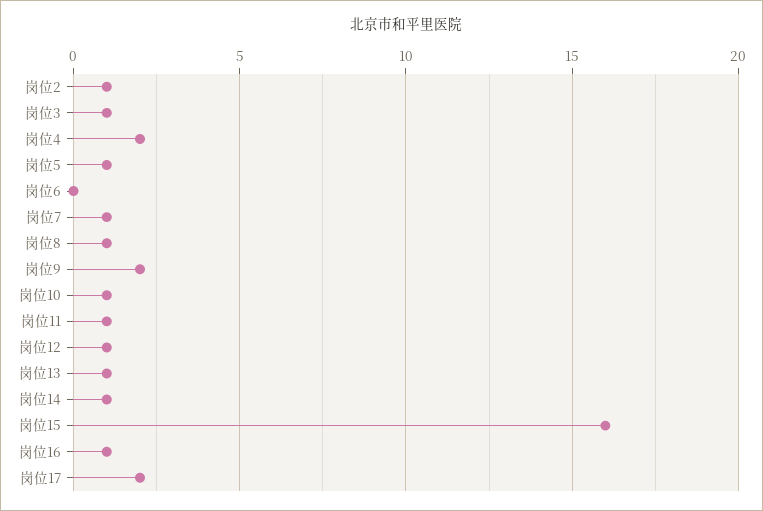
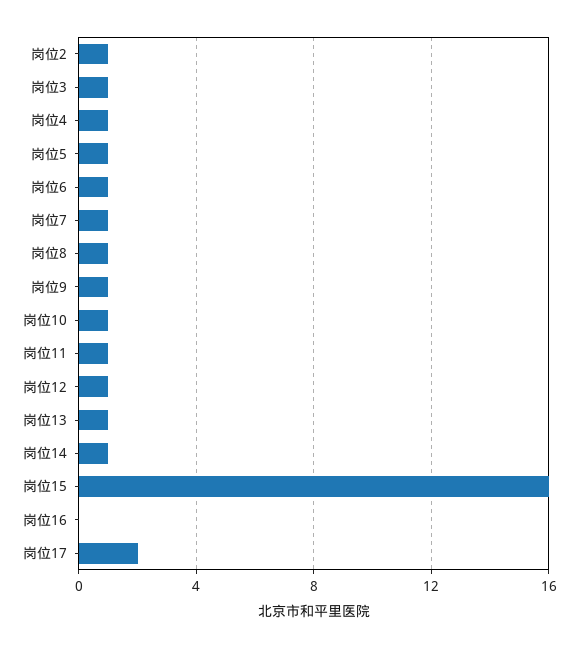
  {
    "岗位2": 1,
    "岗位3": 1,
-   "岗位4": 2,
+   "岗位4": 1,
    "岗位5": 1,
-   "岗位6": 0,
+   "岗位6": 1,
    "岗位7": 1,
    "岗位8": 1,
-   "岗位9": 2,
+   "岗位9": 1,
    "岗位10": 1,
    "岗位11": 1,
    "岗位12": 1,
    "岗位13": 1,
    "岗位14": 1,
    "岗位15": 16,
-   "岗位16": 1,
+   "岗位16": 0,
    "岗位17": 2
  }

